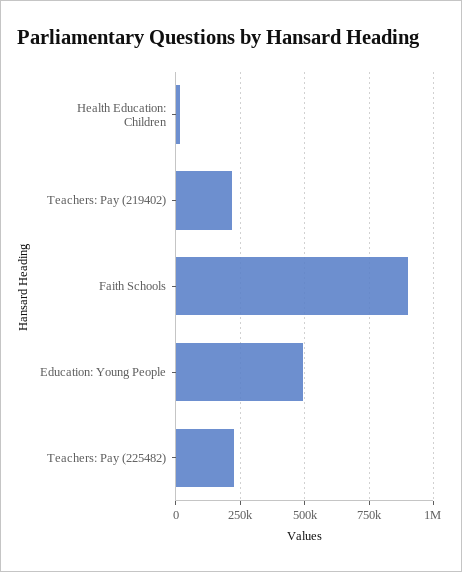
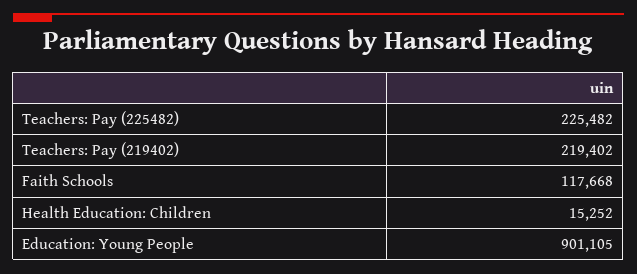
  {
    "Health Education: Children": 15252,
    "Teachers: Pay (219402)": 219402,
-   "Faith Schools": 900000,
+   "Faith Schools": 117668,
-   "Education: Young People": 500000,
+   "Education: Young People": 901105,
    "Teachers: Pay (225482)": 225482
  }

